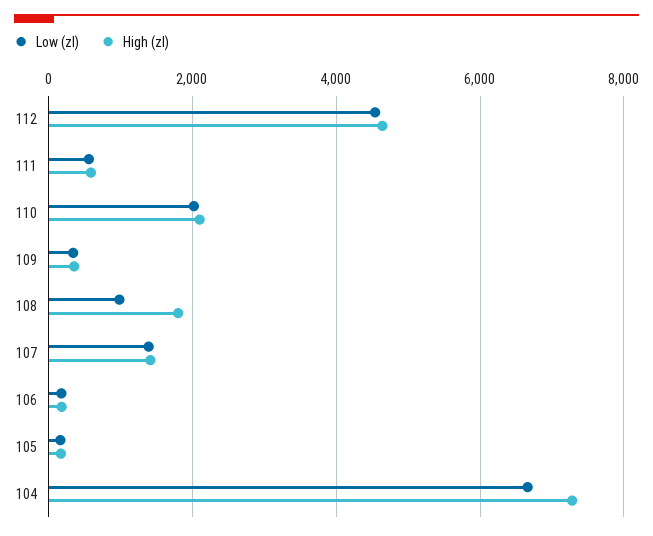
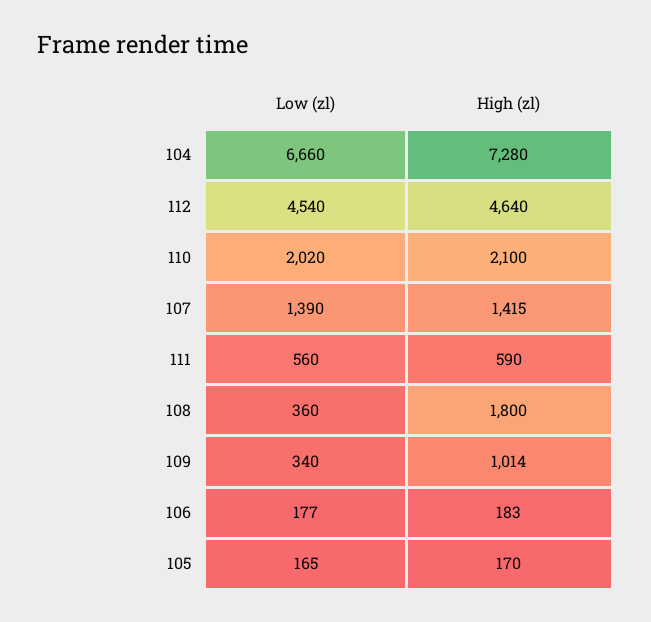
  {
    "Low (zl)": {
      "112": 4540,
      "111": 560,
      "110": 2020,
      "109": 340,
-     "108": 1000,
+     "108": 360,
      "107": 1390,
      "106": 177,
      "105": 165,
      "104": 6660
    },
    "High (zl)": {
      "112": 4640,
      "111": 590,
      "110": 2100,
-     "109": 400,
+     "109": 1014,
      "108": 1800,
      "107": 1415,
      "106": 183,
      "105": 170,
      "104": 7280
    }
  }

